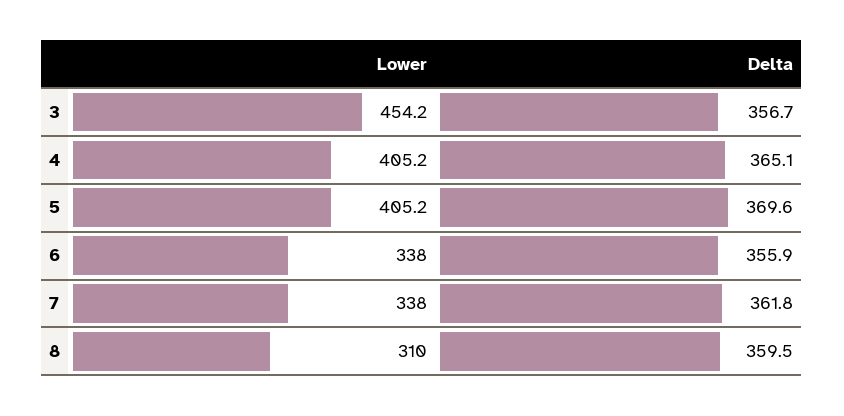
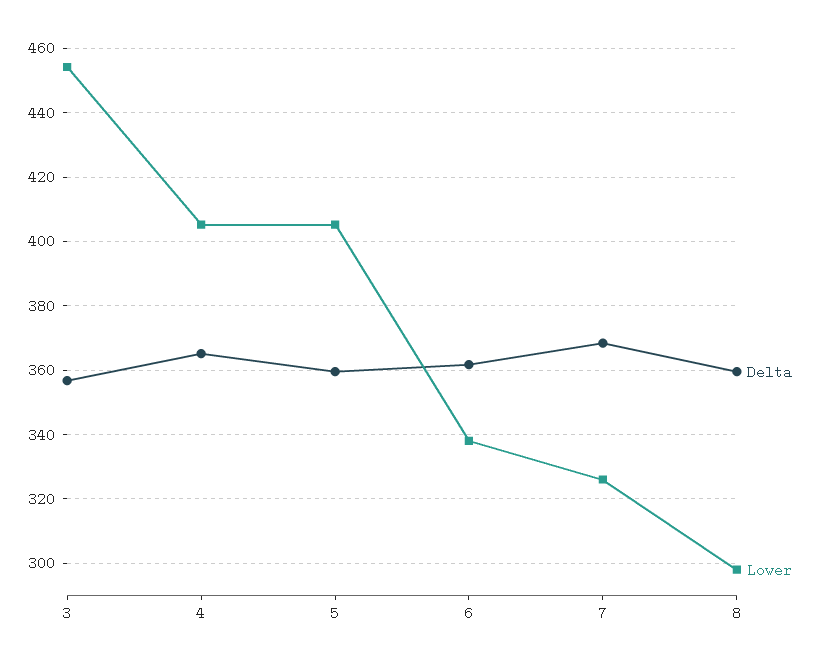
  {
    "Lower": {
      "3": 454.2,
      "4": 405.2,
      "5": 405.2,
      "6": 338,
-     "7": 338,
+     "7": 326,
-     "8": 310
+     "8": 298
    },
    "Delta": {
      "3": 356.7,
      "4": 365.1,
-     "5": 369.6,
+     "5": 360,
-     "6": 355.9,
+     "6": 362,
-     "7": 361.8,
+     "7": 368,
      "8": 359.5
    }
  }

